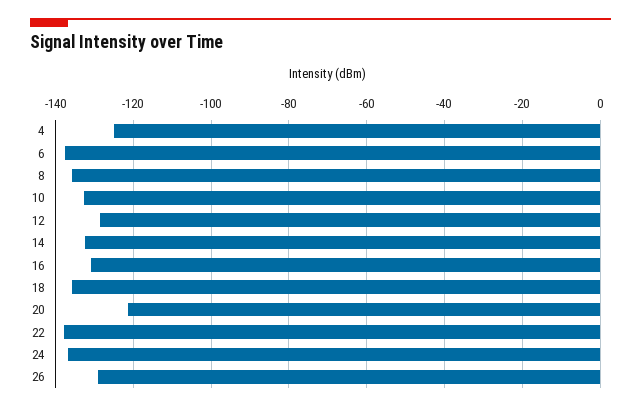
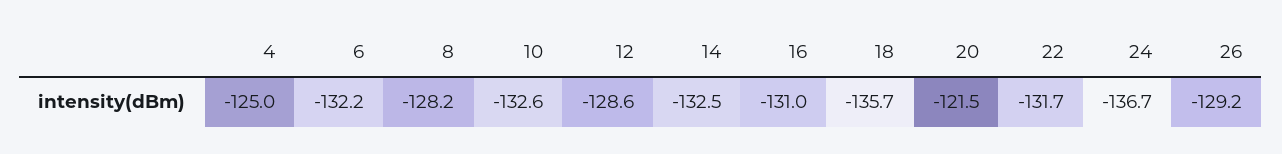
  {
    "4": -125,
-   "6": -138,
+   "6": -132.2,
-   "8": -136,
+   "8": -128.2,
    "10": -132.6,
    "12": -128.6,
    "14": -132.5,
    "16": -131,
    "18": -135.7,
    "20": -121.5,
-   "22": -138,
+   "22": -131.7,
    "24": -136.7,
    "26": -129.2
  }

